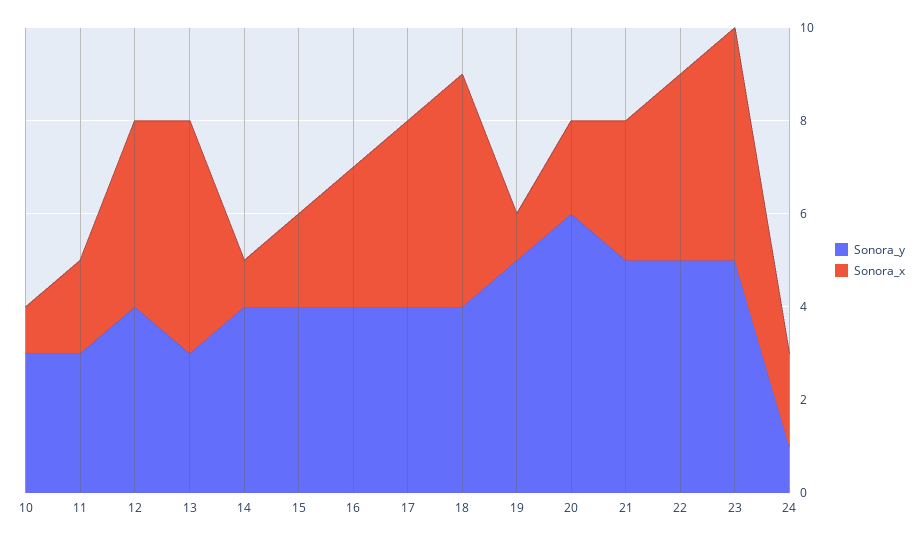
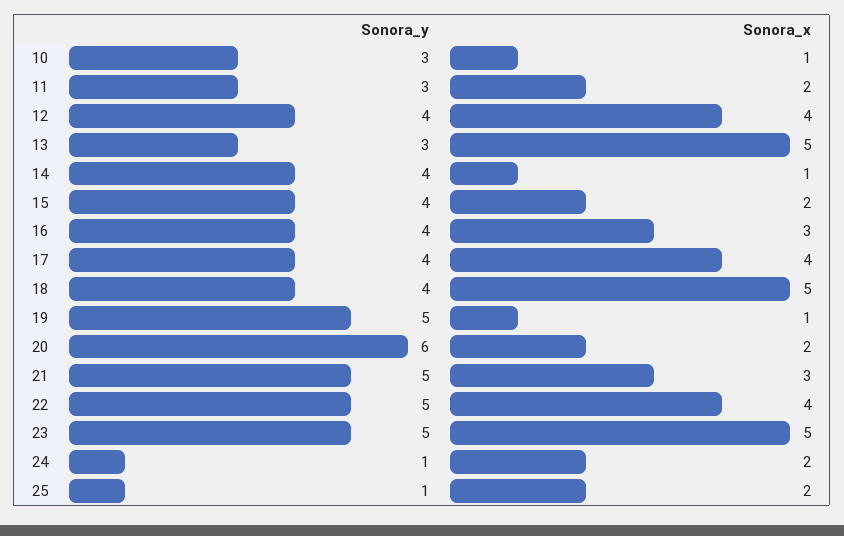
  {
    "Sonora_y": {
      "10": 3,
      "11": 3,
      "12": 4,
      "13": 3,
      "14": 4,
      "15": 4,
      "16": 4,
      "17": 4,
      "18": 4,
      "19": 5,
      "20": 6,
      "21": 5,
      "22": 5,
      "23": 5,
-     "24": 1
+     "24": 1,
+     "25": 1
    },
    "Sonora_x": {
      "10": 1,
      "11": 2,
      "12": 4,
      "13": 5,
      "14": 1,
      "15": 2,
      "16": 3,
      "17": 4,
      "18": 5,
      "19": 1,
      "20": 2,
      "21": 3,
      "22": 4,
      "23": 5,
-     "24": 2
+     "24": 2,
+     "25": 2
    }
  }

